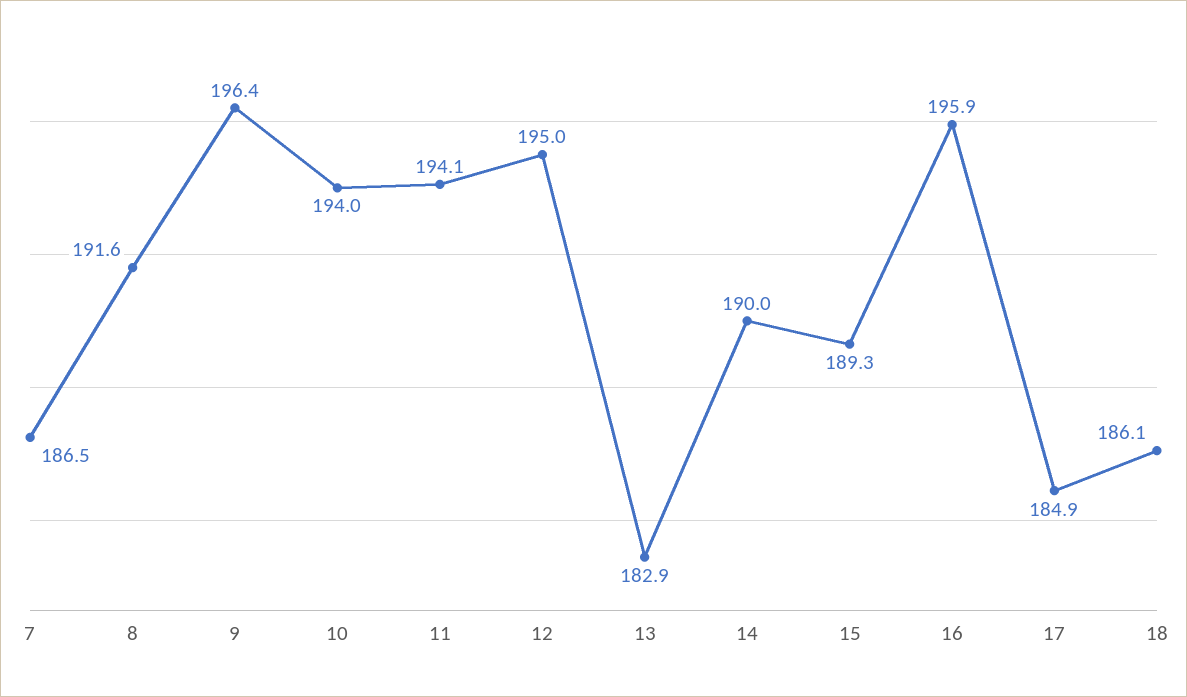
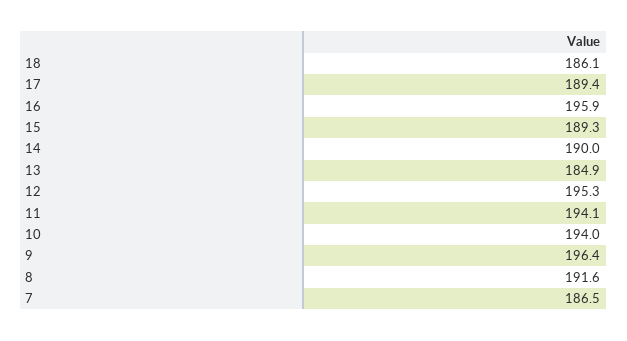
  {
    "7": 186.5,
    "8": 191.6,
    "9": 196.4,
    "10": 194,
    "11": 194.1,
-   "12": 195,
+   "12": 195.3,
-   "13": 182.9,
+   "13": 184.9,
    "14": 190,
    "15": 189.3,
    "16": 195.9,
-   "17": 184.9,
+   "17": 189.4,
    "18": 186.1
  }

